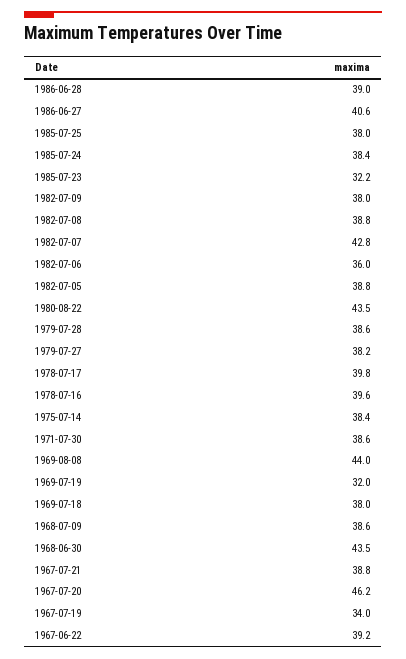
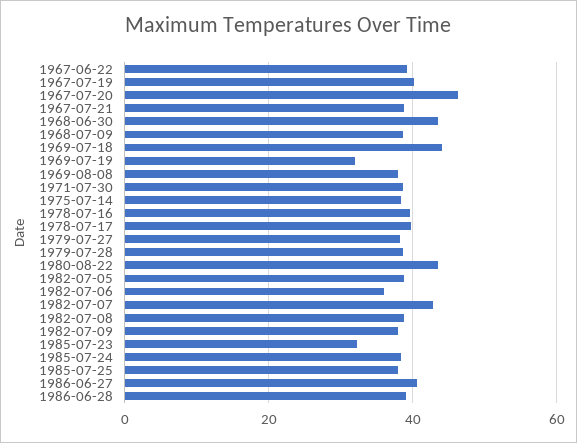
  {
    "1986-06-28": 39,
    "1986-06-27": 40.6,
    "1985-07-25": 38,
    "1985-07-24": 38.4,
    "1985-07-23": 32.2,
    "1982-07-09": 38,
    "1982-07-08": 38.8,
    "1982-07-07": 42.8,
    "1982-07-06": 36,
    "1982-07-05": 38.8,
    "1980-08-22": 43.5,
    "1979-07-28": 38.6,
    "1979-07-27": 38.2,
    "1978-07-17": 39.8,
    "1978-07-16": 39.6,
    "1975-07-14": 38.4,
    "1971-07-30": 38.6,
-   "1969-08-08": 44,
+   "1969-08-08": 38,
    "1969-07-19": 32,
-   "1969-07-18": 38,
+   "1969-07-18": 44,
    "1968-07-09": 38.6,
    "1968-06-30": 43.5,
    "1967-07-21": 38.8,
    "1967-07-20": 46.2,
-   "1967-07-19": 34,
+   "1967-07-19": 40,
    "1967-06-22": 39.2
  }

